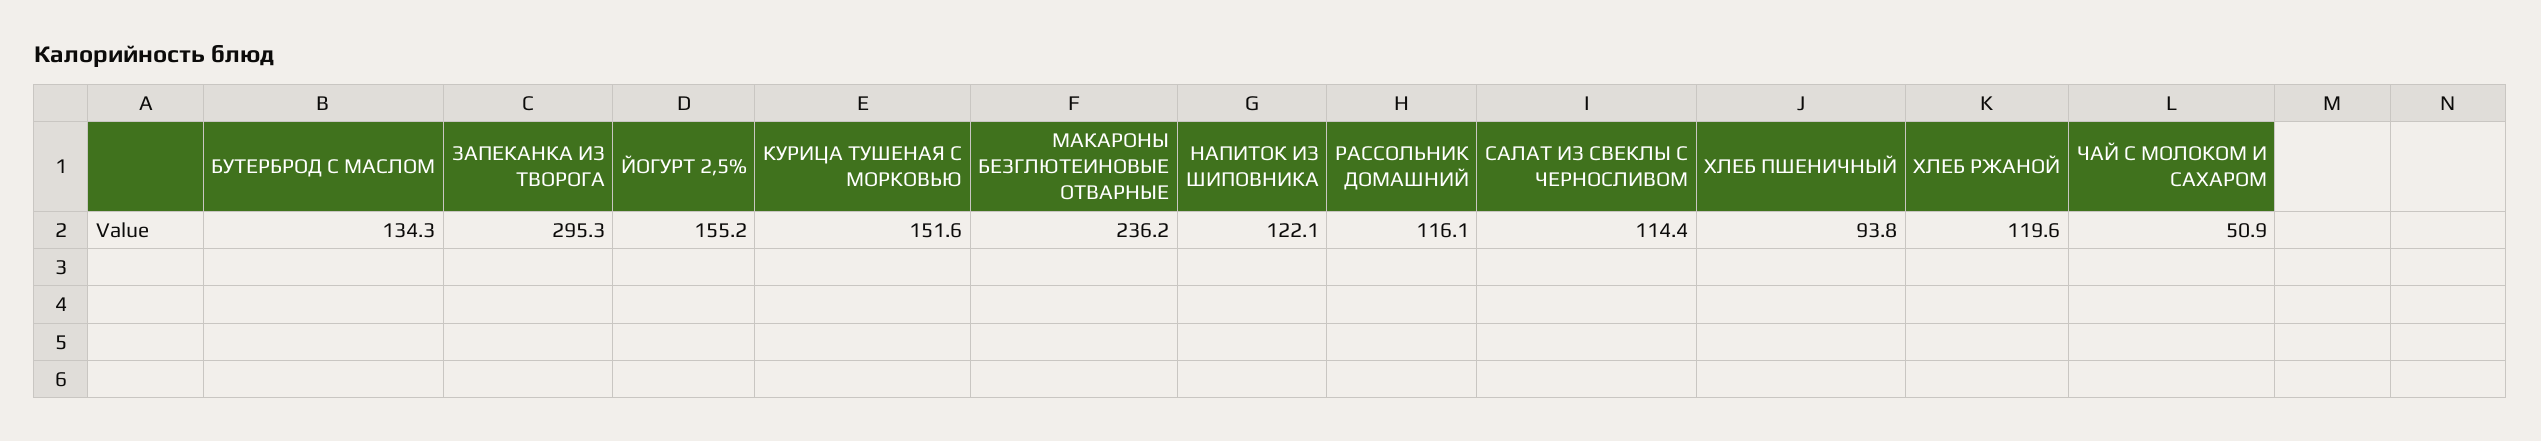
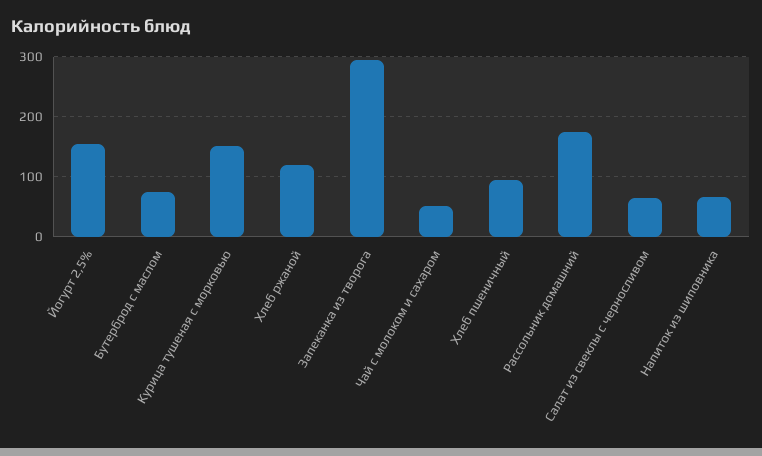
  {
-   "БУТЕРБРОД С МАСЛОМ": 134.3,
+   "БУТЕРБРОД С МАСЛОМ": 80,
    "ЗАПЕКАНКА ИЗ ТВОРОГА": 295.3,
    "ЙОГУРТ 2,5%": 155.2,
    "КУРИЦА ТУШЕНАЯ С МОРКОВЬЮ": 151.6,
-   "МАКАРОНЫ БЕЗГЛЮТЕИНОВЫЕ ОТВАРНЫЕ": 236.2,
-   "НАПИТОК ИЗ ШИПОВНИКА": 122.1,
+   "НАПИТОК ИЗ ШИПОВНИКА": 60,
-   "РАССОЛЬНИК ДОМАШНИЙ": 116.1,
+   "РАССОЛЬНИК ДОМАШНИЙ": 180,
-   "САЛАТ ИЗ СВЕКЛЫ С ЧЕРНОСЛИВОМ": 114.4,
+   "САЛАТ ИЗ СВЕКЛЫ С ЧЕРНОСЛИВОМ": 60,
    "ХЛЕБ ПШЕНИЧНЫЙ": 93.8,
    "ХЛЕБ РЖАНОЙ": 119.6,
    "ЧАЙ С МОЛОКОМ И САХАРОМ": 50.9
  }

